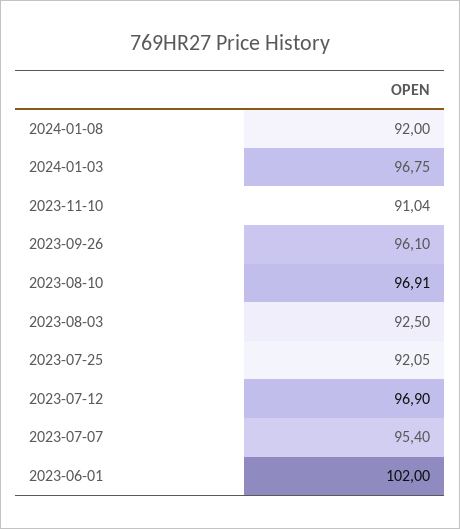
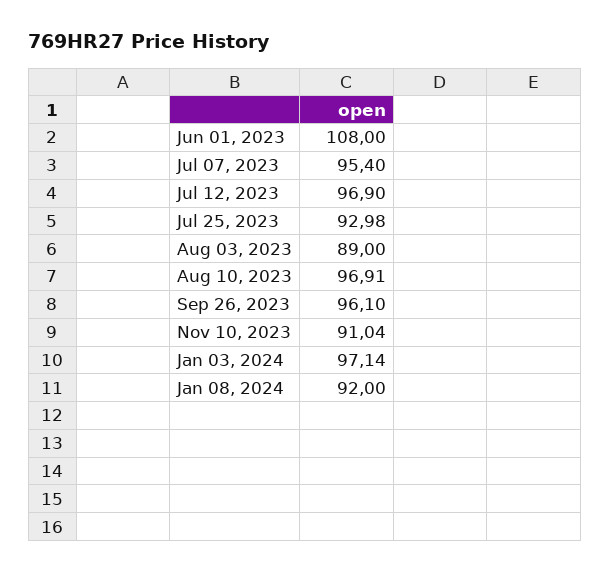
  {
    "2024-01-08": 92,
-   "2024-01-03": 96.75,
+   "2024-01-03": 97.14,
    "2023-11-10": 91.04,
    "2023-09-26": 96.1,
    "2023-08-10": 96.91,
-   "2023-08-03": 92.5,
+   "2023-08-03": 89,
-   "2023-07-25": 92.05,
+   "2023-07-25": 92.98,
    "2023-07-12": 96.9,
    "2023-07-07": 95.4,
-   "2023-06-01": 102
+   "2023-06-01": 108
  }

